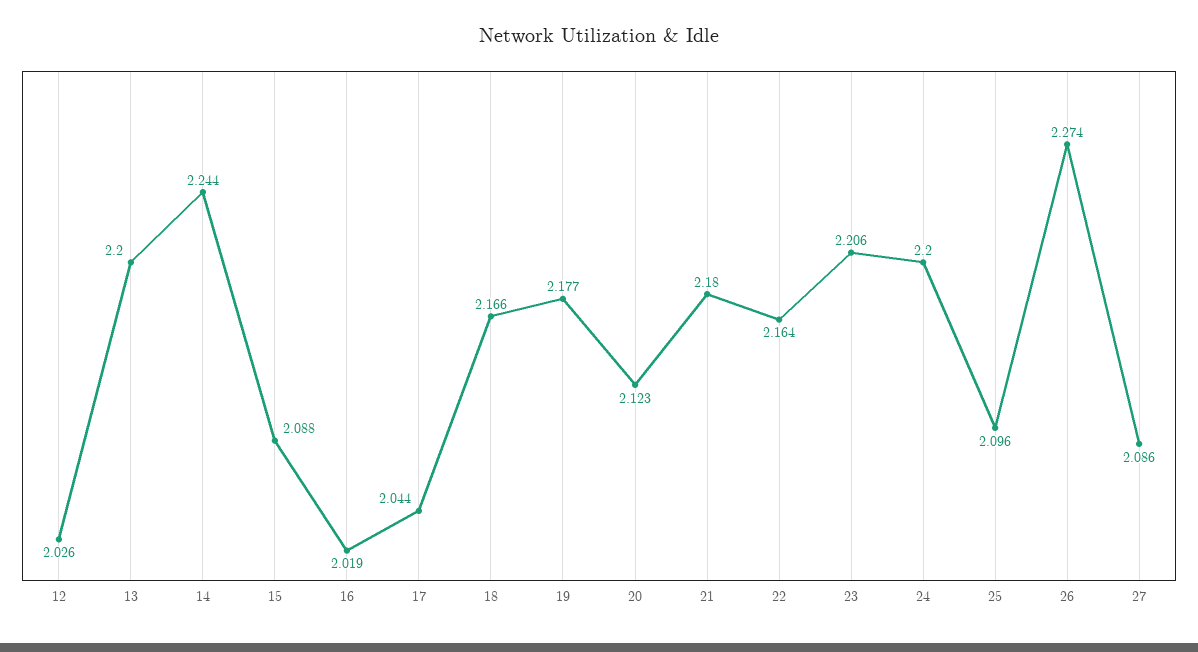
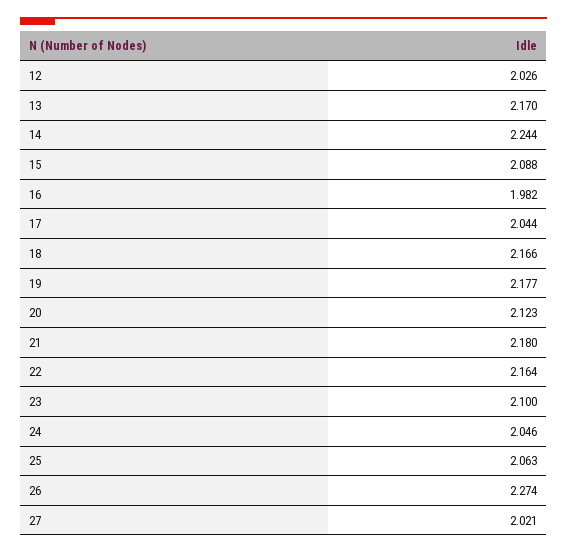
  {
    "12": 2.026,
-   "13": 2.2,
+   "13": 2.17,
    "14": 2.244,
    "15": 2.088,
-   "16": 2.019,
+   "16": 1.982,
    "17": 2.044,
    "18": 2.166,
    "19": 2.177,
    "20": 2.123,
    "21": 2.18,
    "22": 2.164,
-   "23": 2.206,
+   "23": 2.1,
-   "24": 2.2,
+   "24": 2.046,
-   "25": 2.096,
+   "25": 2.063,
    "26": 2.274,
-   "27": 2.086
+   "27": 2.021
  }

